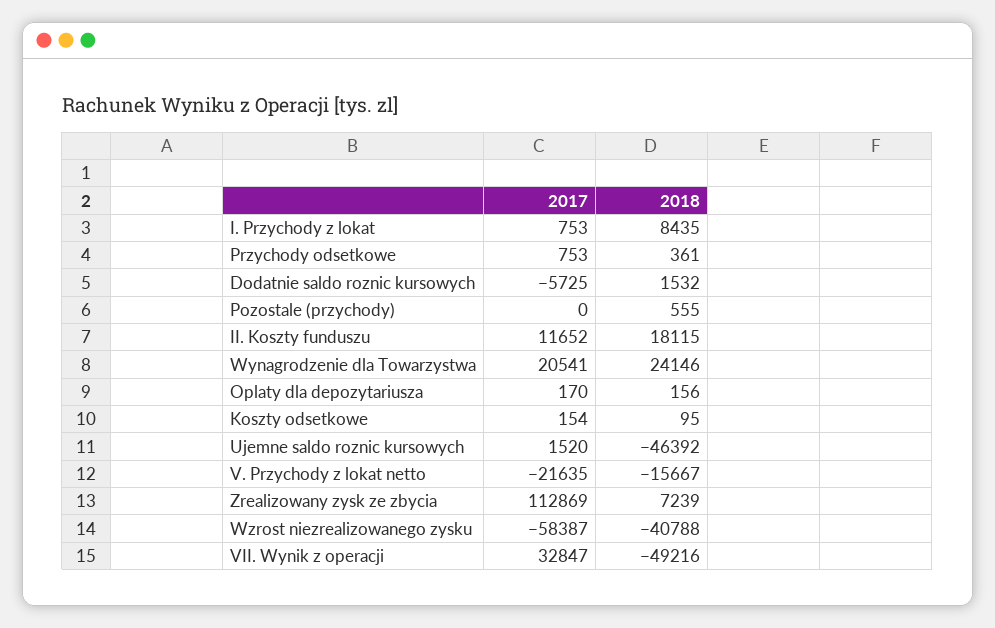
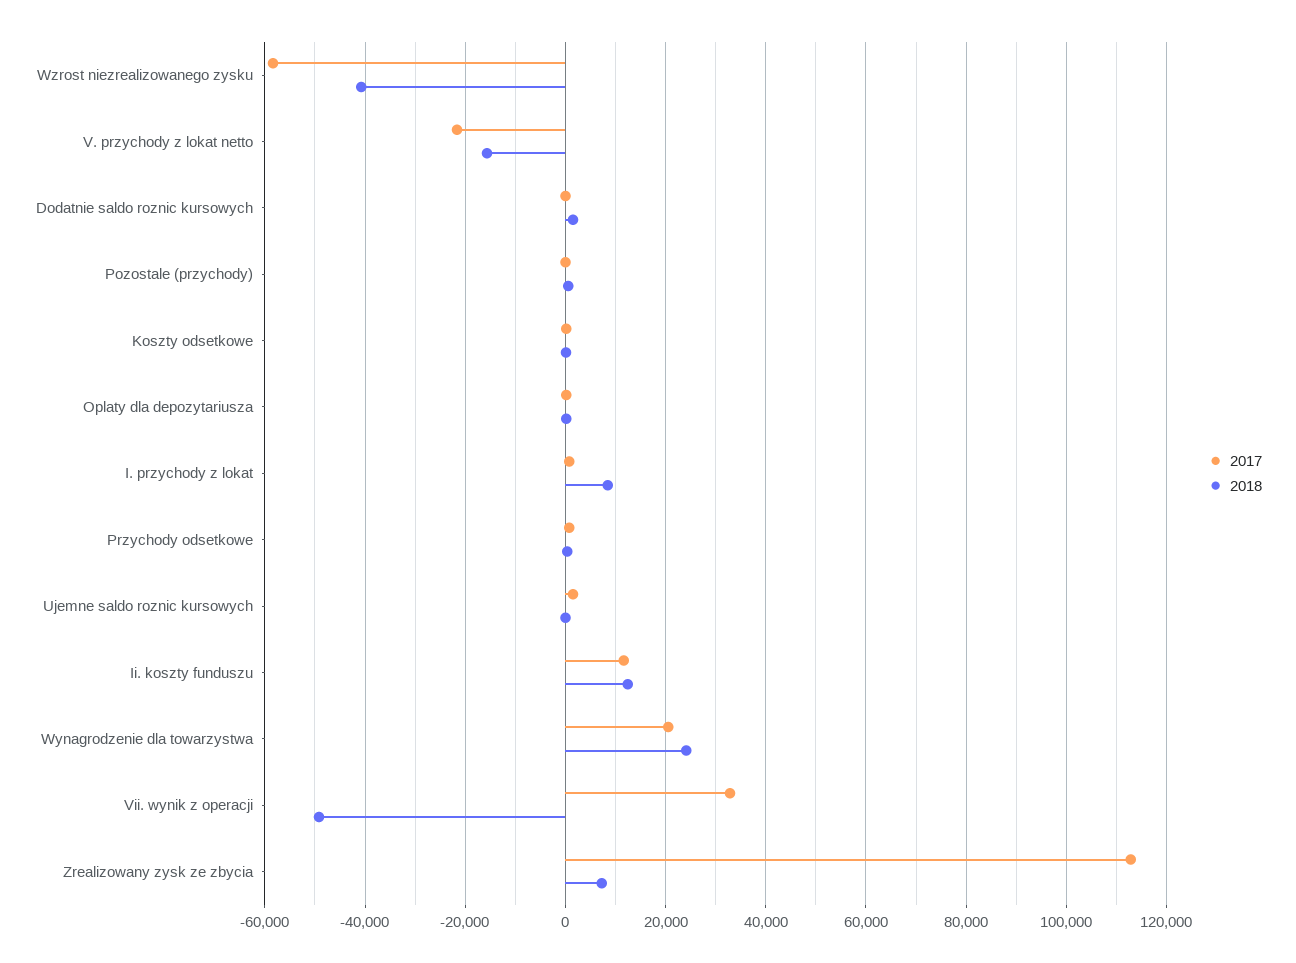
  {
    "2017": {
      "I. Przychody z lokat": 753,
      "Przychody odsetkowe": 753,
-     "Dodatnie saldo roznic kursowych": -5725,
+     "Dodatnie saldo roznic kursowych": 0,
      "Pozostale (przychody)": 0,
      "II. Koszty funduszu": 11652,
      "Wynagrodzenie dla Towarzystwa": 20541,
      "Oplaty dla depozytariusza": 170,
      "Koszty odsetkowe": 154,
      "Ujemne saldo roznic kursowych": 1520,
      "V. Przychody z lokat netto": -21635,
      "Zrealizowany zysk ze zbycia": 112869,
      "Wzrost niezrealizowanego zysku": -58387,
      "VII. Wynik z operacji": 32847
    },
    "2018": {
      "I. Przychody z lokat": 8435,
      "Przychody odsetkowe": 361,
      "Dodatnie saldo roznic kursowych": 1532,
      "Pozostale (przychody)": 555,
-     "II. Koszty funduszu": 18115,
+     "II. Koszty funduszu": 12000,
      "Wynagrodzenie dla Towarzystwa": 24146,
      "Oplaty dla depozytariusza": 156,
      "Koszty odsetkowe": 95,
-     "Ujemne saldo roznic kursowych": -46392,
+     "Ujemne saldo roznic kursowych": 0,
      "V. Przychody z lokat netto": -15667,
      "Zrealizowany zysk ze zbycia": 7239,
      "Wzrost niezrealizowanego zysku": -40788,
      "VII. Wynik z operacji": -49216
    }
  }

